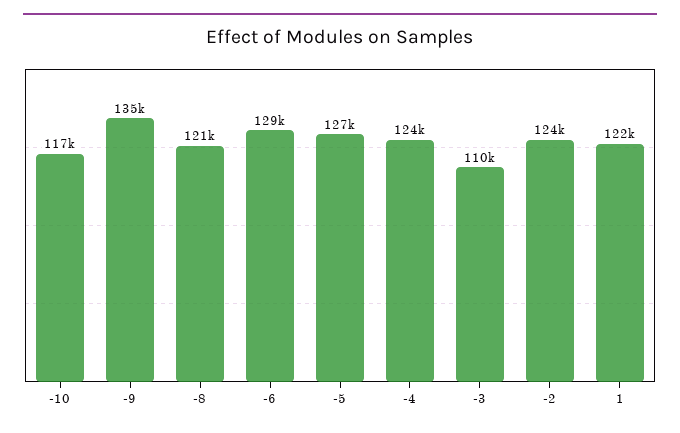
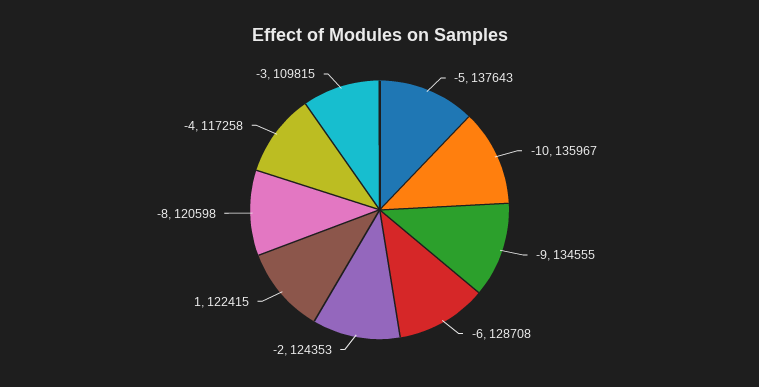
  {
-   "-10": 117000,
+   "-10": 135967,
    "-9": 134555,
    "-8": 120598,
    "-6": 128708,
-   "-5": 127000,
+   "-5": 137643,
-   "-4": 124000,
+   "-4": 117258,
    "-3": 109815,
    "-2": 124353,
    "1": 122415
  }

